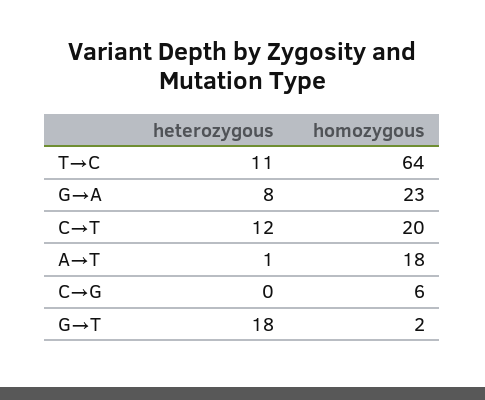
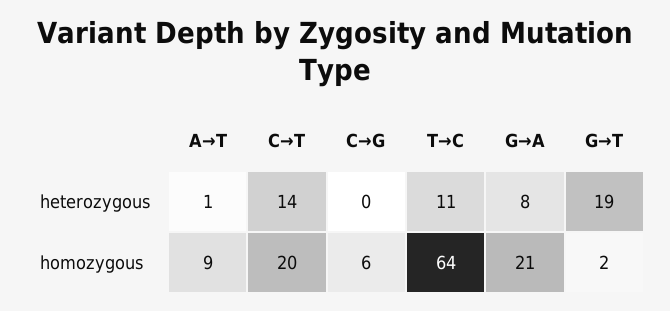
  {
    "heterozygous": {
      "T→C": 11,
      "G→A": 8,
-     "C→T": 12,
+     "C→T": 14,
      "A→T": 1,
      "C→G": 0,
-     "G→T": 18
+     "G→T": 19
    },
    "homozygous": {
      "T→C": 64,
-     "G→A": 23,
+     "G→A": 21,
      "C→T": 20,
-     "A→T": 18,
+     "A→T": 9,
      "C→G": 6,
      "G→T": 2
    }
  }

